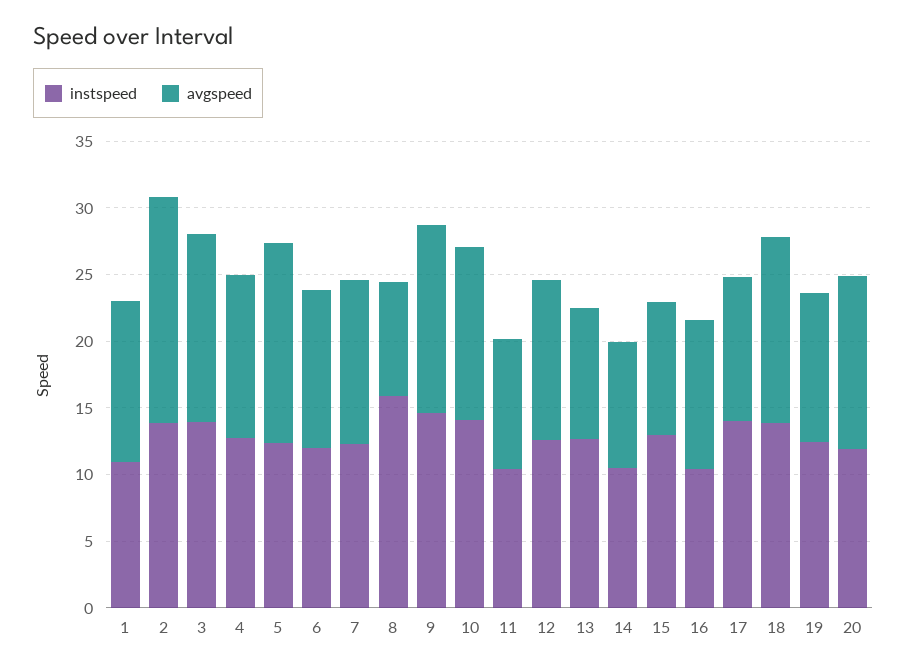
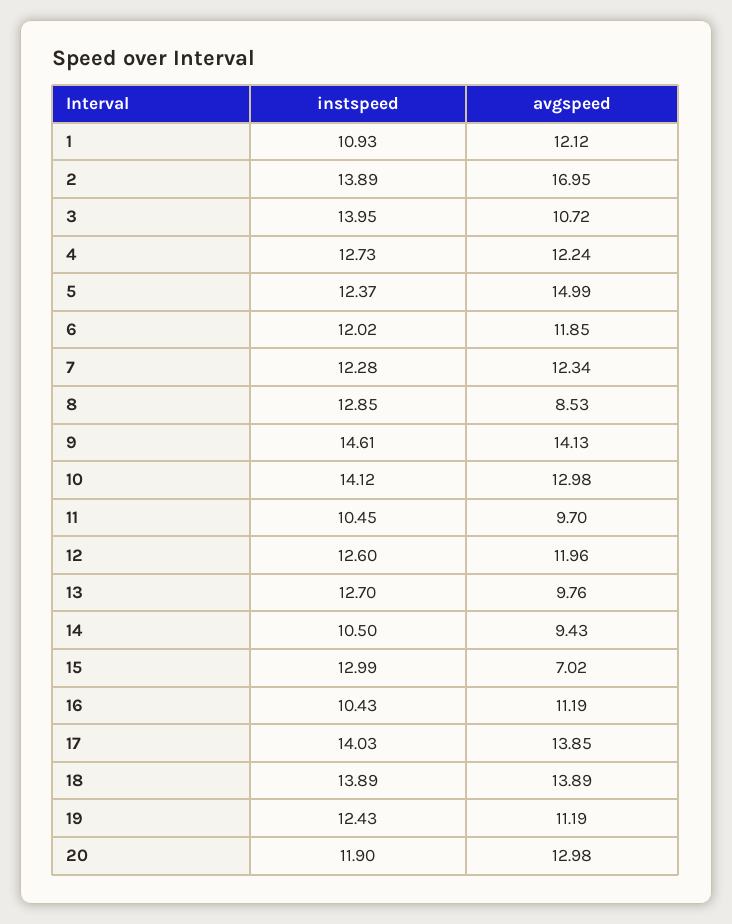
  {
    "instspeed": {
      "1": 10.93,
      "2": 13.89,
      "3": 13.95,
      "4": 12.73,
      "5": 12.37,
      "6": 12.02,
      "7": 12.28,
-     "8": 16,
+     "8": 12.85,
      "9": 14.61,
      "10": 14.12,
      "11": 10.45,
      "12": 12.6,
      "13": 12.7,
      "14": 10.5,
      "15": 12.99,
      "16": 10.43,
      "17": 14.03,
      "18": 13.89,
      "19": 12.43,
      "20": 11.9
    },
    "avgspeed": {
      "1": 12.12,
      "2": 16.95,
-     "3": 14,
+     "3": 10.72,
      "4": 12.24,
      "5": 14.99,
      "6": 11.85,
      "7": 12.34,
      "8": 8.53,
      "9": 14.13,
      "10": 12.98,
      "11": 9.7,
      "12": 11.96,
      "13": 9.76,
      "14": 9.43,
-     "15": 10,
+     "15": 7.02,
      "16": 11.19,
-     "17": 11,
+     "17": 13.85,
      "18": 13.89,
      "19": 11.19,
      "20": 12.98
    }
  }

